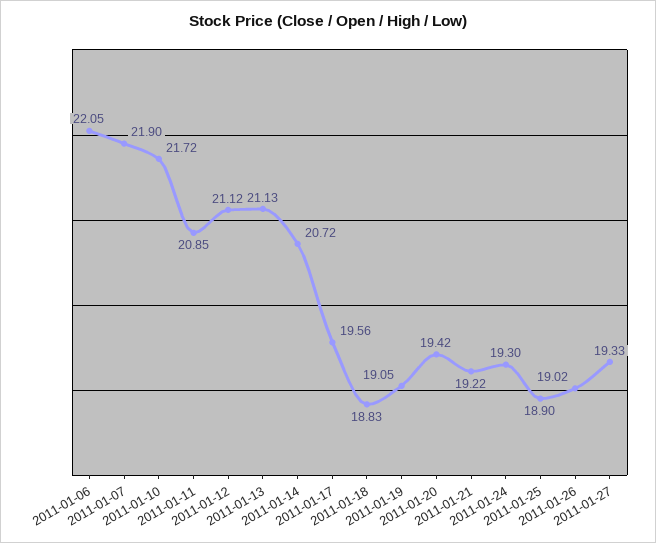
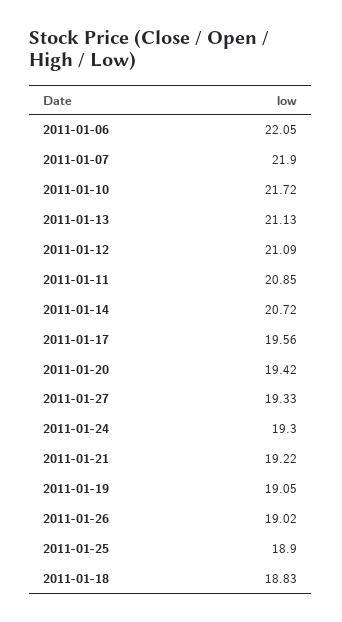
  {
    "2011-01-06": 22.05,
    "2011-01-07": 21.9,
    "2011-01-10": 21.72,
    "2011-01-11": 20.85,
-   "2011-01-12": 21.12,
+   "2011-01-12": 21.09,
    "2011-01-13": 21.13,
    "2011-01-14": 20.72,
    "2011-01-17": 19.56,
    "2011-01-18": 18.83,
    "2011-01-19": 19.05,
    "2011-01-20": 19.42,
    "2011-01-21": 19.22,
    "2011-01-24": 19.3,
    "2011-01-25": 18.9,
    "2011-01-26": 19.02,
    "2011-01-27": 19.33
  }

